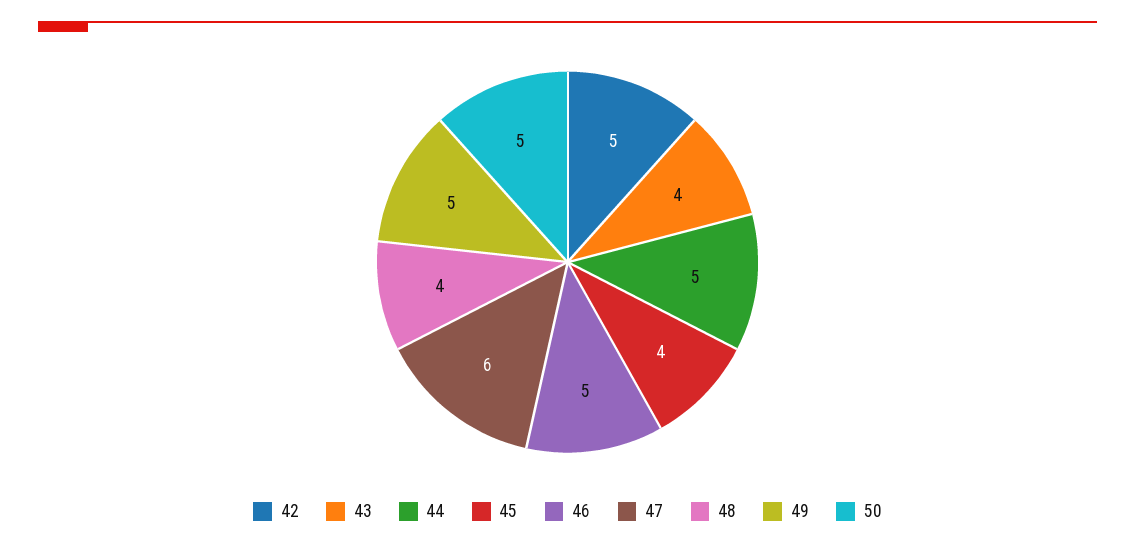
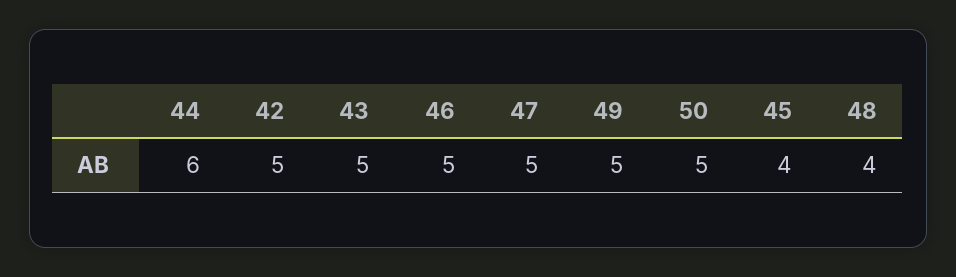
  {
    "42": 5,
-   "43": 4,
+   "43": 5,
-   "44": 5,
+   "44": 6,
    "45": 4,
    "46": 5,
-   "47": 6,
+   "47": 5,
    "48": 4,
    "49": 5,
    "50": 5
  }

